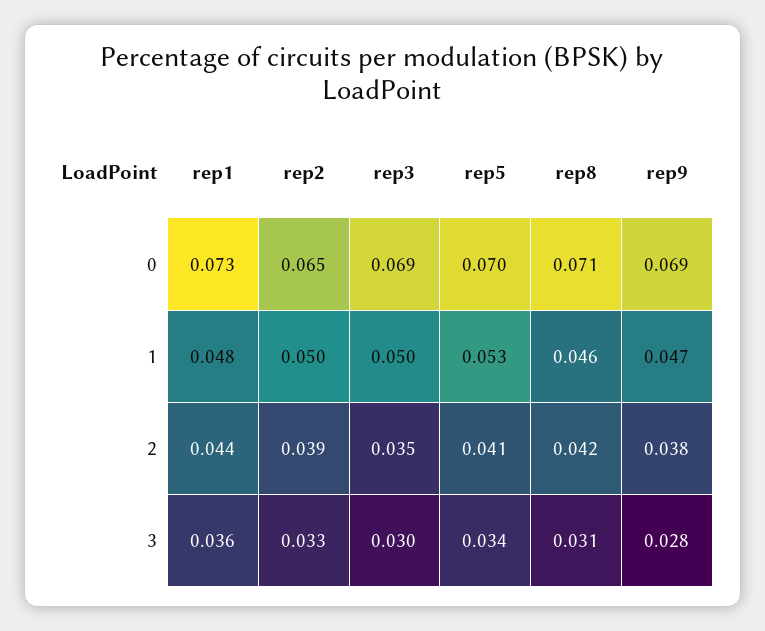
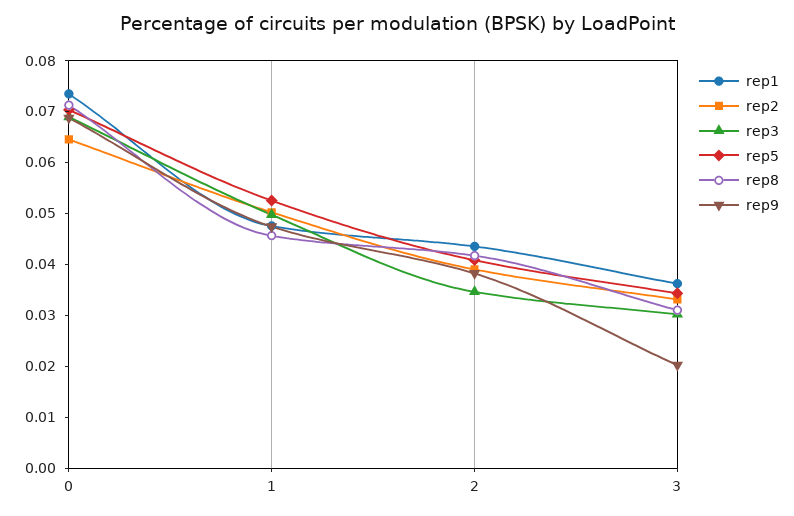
  {
    "rep1": {
      "0": 0.073,
      "1": 0.048,
      "2": 0.044,
      "3": 0.036
    },
    "rep2": {
      "0": 0.065,
      "1": 0.05,
      "2": 0.039,
      "3": 0.033
    },
    "rep3": {
      "0": 0.069,
      "1": 0.05,
      "2": 0.035,
      "3": 0.03
    },
    "rep5": {
      "0": 0.07,
      "1": 0.053,
      "2": 0.041,
      "3": 0.034
    },
    "rep8": {
      "0": 0.071,
      "1": 0.046,
      "2": 0.042,
      "3": 0.031
    },
    "rep9": {
      "0": 0.069,
      "1": 0.047,
      "2": 0.038,
-     "3": 0.028
+     "3": 0.02
    }
  }

